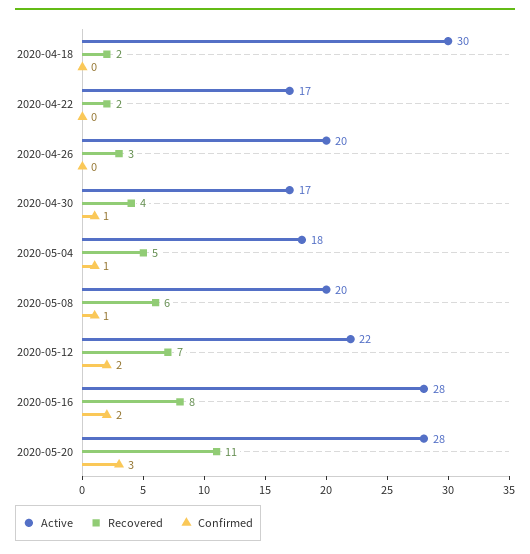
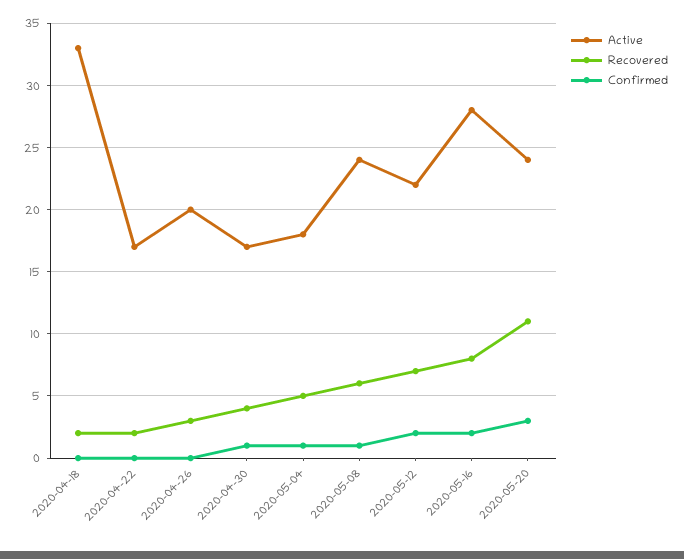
  {
    "Active": {
-     "2020-04-18": 30,
+     "2020-04-18": 33,
      "2020-04-22": 17,
      "2020-04-26": 20,
      "2020-04-30": 17,
      "2020-05-04": 18,
-     "2020-05-08": 20,
+     "2020-05-08": 24,
      "2020-05-12": 22,
      "2020-05-16": 28,
-     "2020-05-20": 28
+     "2020-05-20": 24
    },
    "Recovered": {
      "2020-04-18": 2,
      "2020-04-22": 2,
      "2020-04-26": 3,
      "2020-04-30": 4,
      "2020-05-04": 5,
      "2020-05-08": 6,
      "2020-05-12": 7,
      "2020-05-16": 8,
      "2020-05-20": 11
    },
    "Confirmed": {
      "2020-04-18": 0,
      "2020-04-22": 0,
      "2020-04-26": 0,
      "2020-04-30": 1,
      "2020-05-04": 1,
      "2020-05-08": 1,
      "2020-05-12": 2,
      "2020-05-16": 2,
      "2020-05-20": 3
    }
  }

